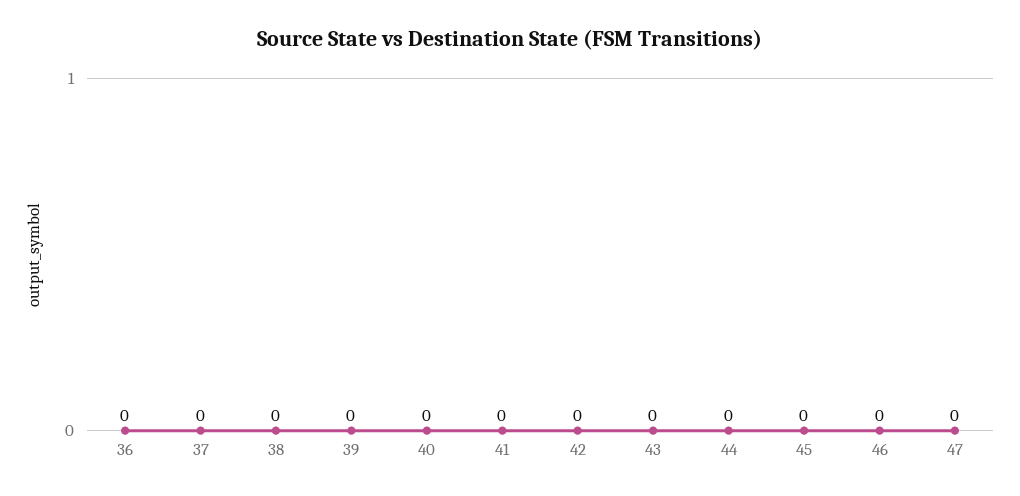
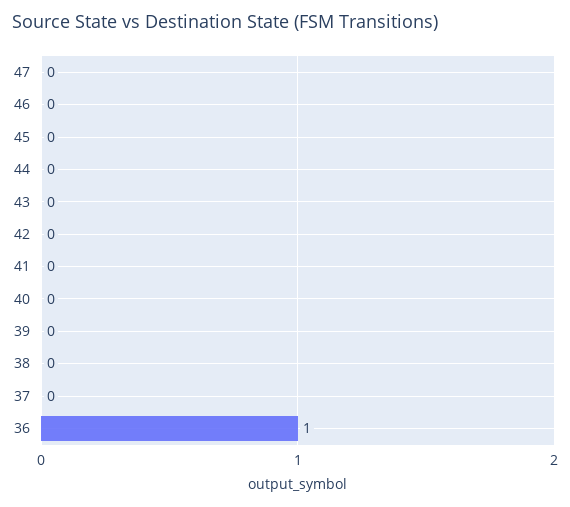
  {
-   "36": 0,
+   "36": 1,
    "37": 0,
    "38": 0,
    "39": 0,
    "40": 0,
    "41": 0,
    "42": 0,
    "43": 0,
    "44": 0,
    "45": 0,
    "46": 0,
    "47": 0
  }

